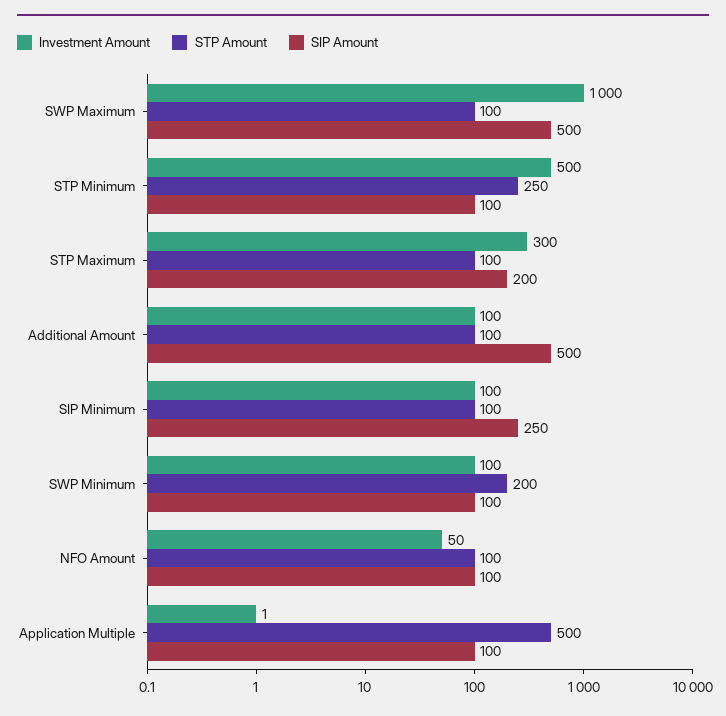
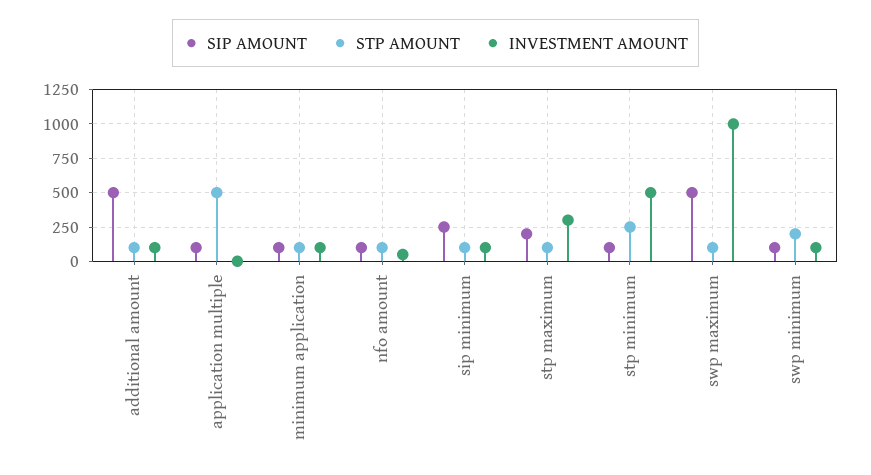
  {
    "Investment Amount": {
      "SWP Maximum": 1000,
      "STP Minimum": 500,
      "STP Maximum": 300,
      "Additional Amount": 100,
      "SIP Minimum": 100,
      "SWP Minimum": 100,
      "NFO Amount": 50,
-     "Application Multiple": 1
+     "Application Multiple": 1,
+     "minimum application": 100
    },
    "STP Amount": {
      "SWP Maximum": 100,
      "STP Minimum": 250,
      "STP Maximum": 100,
      "Additional Amount": 100,
      "SIP Minimum": 100,
      "SWP Minimum": 200,
      "NFO Amount": 100,
-     "Application Multiple": 500
+     "Application Multiple": 500,
+     "minimum application": 100
    },
    "SIP Amount": {
      "SWP Maximum": 500,
      "STP Minimum": 100,
      "STP Maximum": 200,
      "Additional Amount": 500,
      "SIP Minimum": 250,
      "SWP Minimum": 100,
      "NFO Amount": 100,
-     "Application Multiple": 100
+     "Application Multiple": 100,
+     "minimum application": 100
    }
  }

